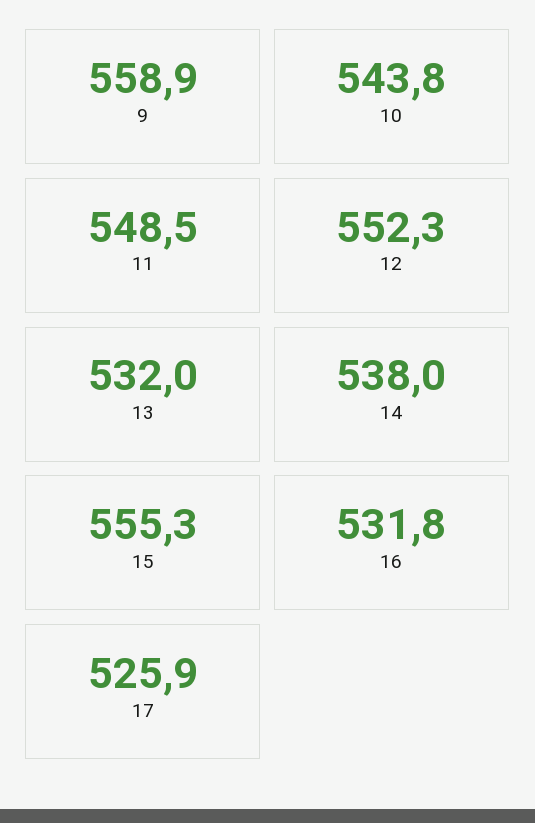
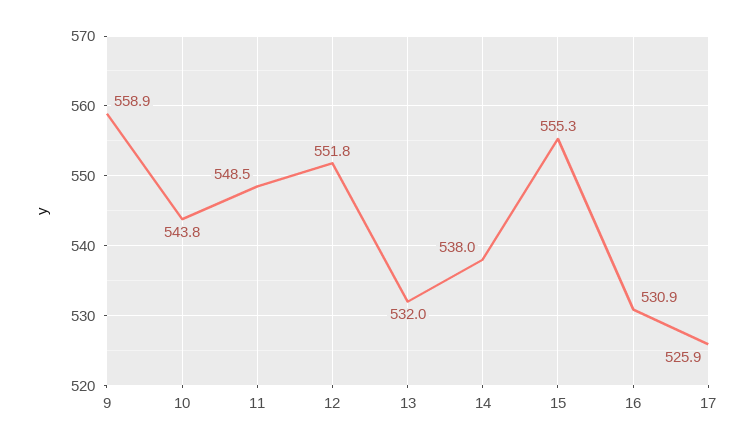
  {
    "9": 558.9,
    "10": 543.8,
    "11": 548.5,
-   "12": 552.3,
+   "12": 551.8,
    "13": 532,
    "14": 538,
    "15": 555.3,
-   "16": 531.8,
+   "16": 530.9,
    "17": 525.9
  }

